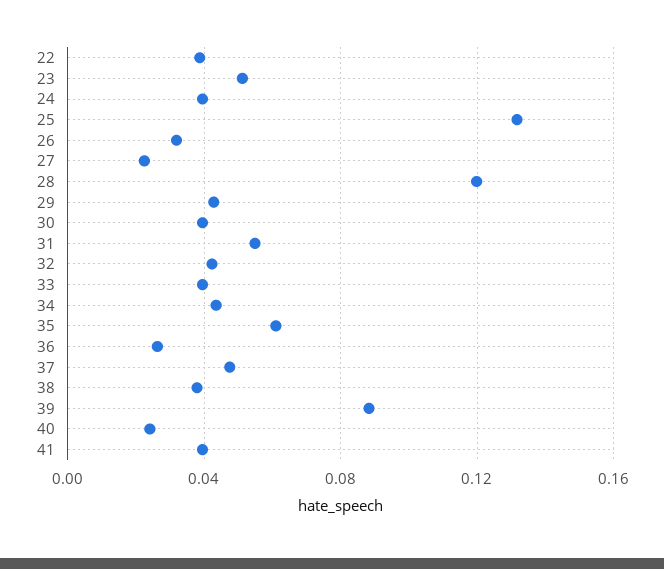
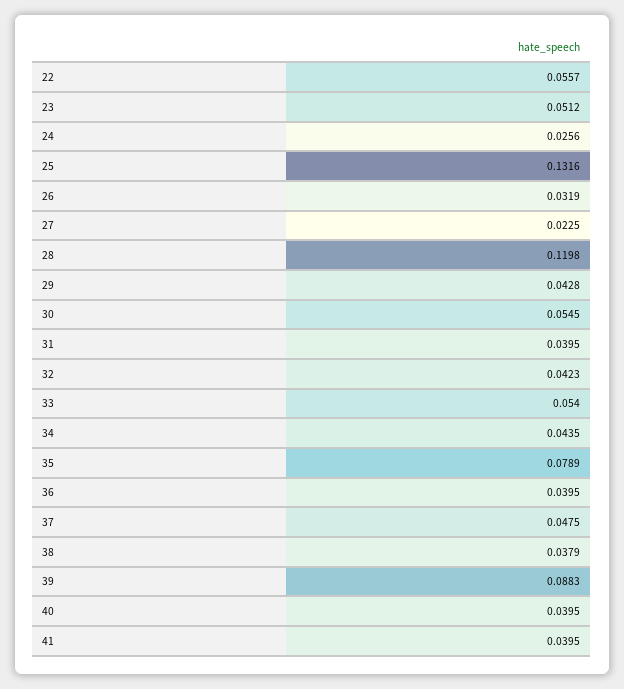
  {
-   "22": 0.04,
+   "22": 0.0557,
    "23": 0.0512,
-   "24": 0.04,
+   "24": 0.0256,
    "25": 0.1316,
    "26": 0.0319,
    "27": 0.0225,
    "28": 0.1198,
    "29": 0.0428,
-   "30": 0.04,
+   "30": 0.0545,
-   "31": 0.055,
+   "31": 0.0395,
    "32": 0.0423,
-   "33": 0.04,
+   "33": 0.054,
    "34": 0.0435,
-   "35": 0.06,
+   "35": 0.0789,
-   "36": 0.025,
+   "36": 0.0395,
    "37": 0.0475,
    "38": 0.0379,
    "39": 0.0883,
-   "40": 0.025,
+   "40": 0.0395,
    "41": 0.0395
  }

